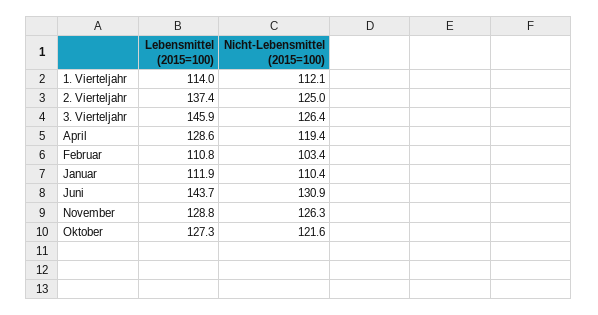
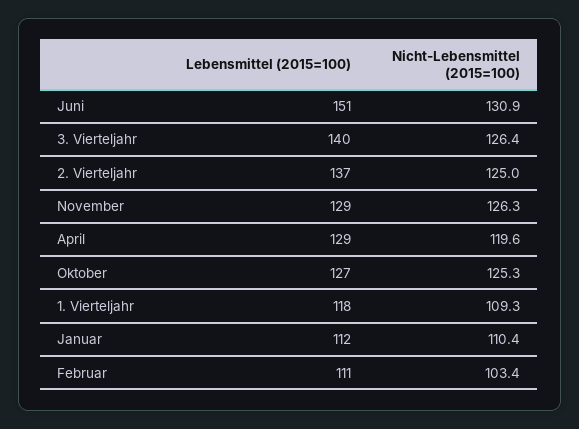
  {
    "Lebensmittel (2015=100)": {
-     "1. Vierteljahr": 114,
+     "1. Vierteljahr": 118,
      "2. Vierteljahr": 137.4,
-     "3. Vierteljahr": 145.9,
+     "3. Vierteljahr": 140,
      "April": 128.6,
      "Februar": 110.8,
      "Januar": 111.9,
-     "Juni": 143.7,
+     "Juni": 151,
      "November": 128.8,
      "Oktober": 127.3
    },
    "Nicht-Lebensmittel (2015=100)": {
-     "1. Vierteljahr": 112.1,
+     "1. Vierteljahr": 109.3,
      "2. Vierteljahr": 125,
      "3. Vierteljahr": 126.4,
-     "April": 119.4,
+     "April": 119.6,
      "Februar": 103.4,
      "Januar": 110.4,
      "Juni": 130.9,
      "November": 126.3,
-     "Oktober": 121.6
+     "Oktober": 125.3
    }
  }

